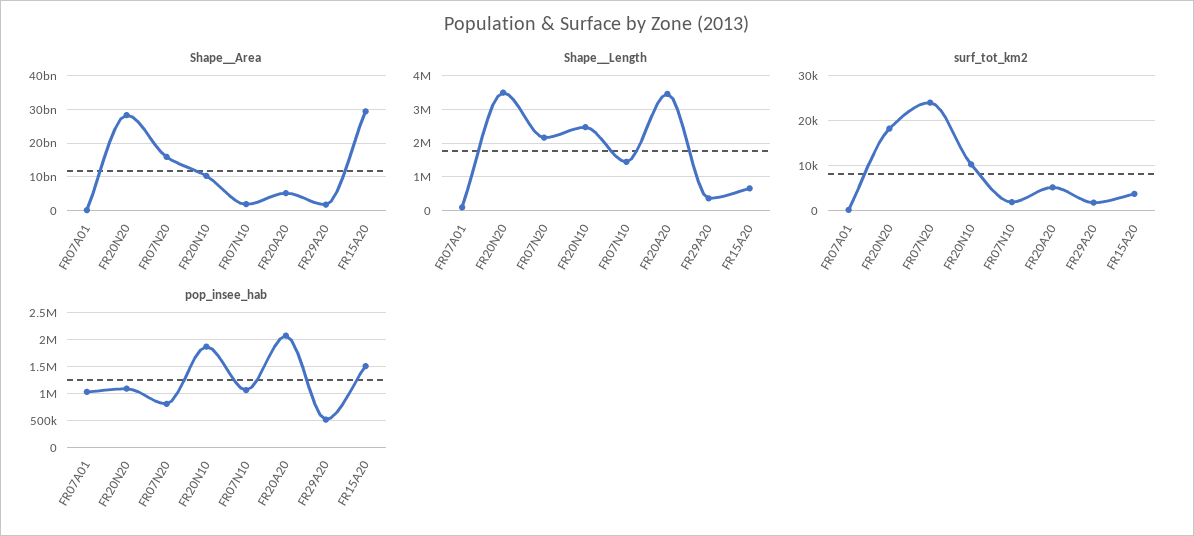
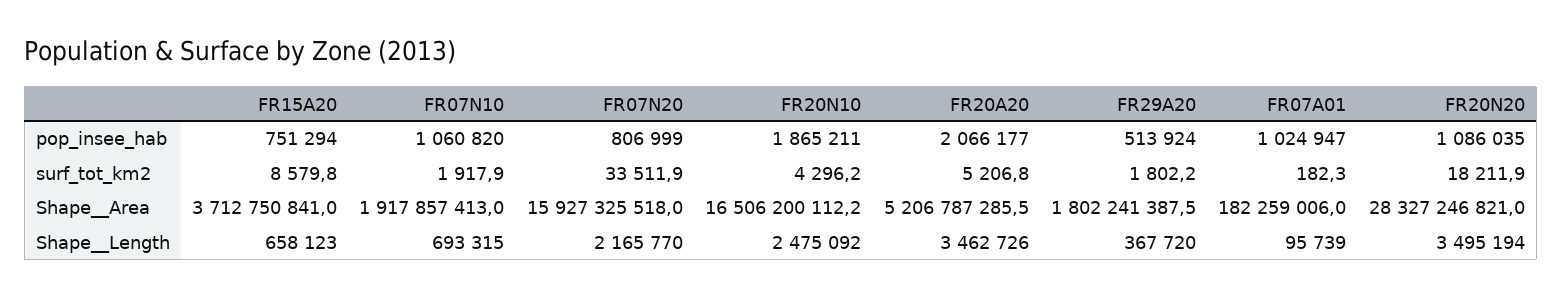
  {
    "Shape__Area": {
      "FR07A01": 182259006,
      "FR20N20": 28327246821,
      "FR07N20": 15927325518,
-     "FR20N10": 10000000000,
+     "FR20N10": 16506200112.2,
      "FR07N10": 1917857413,
      "FR20A20": 5206787285.5,
      "FR29A20": 1802241387.5,
-     "FR15A20": 30000000000
+     "FR15A20": 3712750841
    },
    "Shape__Length": {
      "FR07A01": 95739,
      "FR20N20": 3495194,
      "FR07N20": 2165770,
      "FR20N10": 2475092,
-     "FR07N10": 1400000,
+     "FR07N10": 693315,
      "FR20A20": 3462726,
      "FR29A20": 367720,
      "FR15A20": 658123
    },
    "surf_tot_km2": {
      "FR07A01": 182.3,
      "FR20N20": 18211.9,
-     "FR07N20": 24000,
+     "FR07N20": 33511.9,
-     "FR20N10": 10000,
+     "FR20N10": 4296.2,
      "FR07N10": 1917.9,
      "FR20A20": 5206.8,
      "FR29A20": 1802.2,
-     "FR15A20": 4000
+     "FR15A20": 8579.8
    },
    "pop_insee_hab": {
      "FR07A01": 1024947,
      "FR20N20": 1086035,
      "FR07N20": 806999,
      "FR20N10": 1865211,
      "FR07N10": 1060820,
      "FR20A20": 2066177,
      "FR29A20": 513924,
-     "FR15A20": 1500000
+     "FR15A20": 751294
    }
  }

